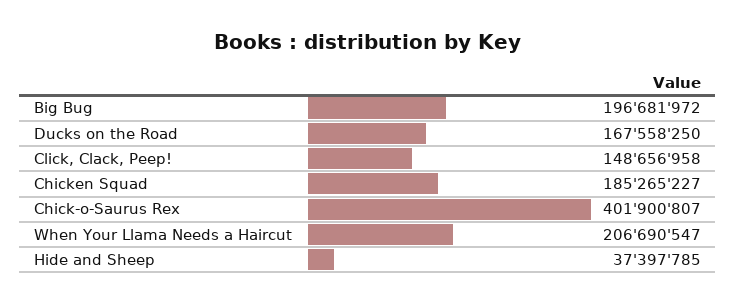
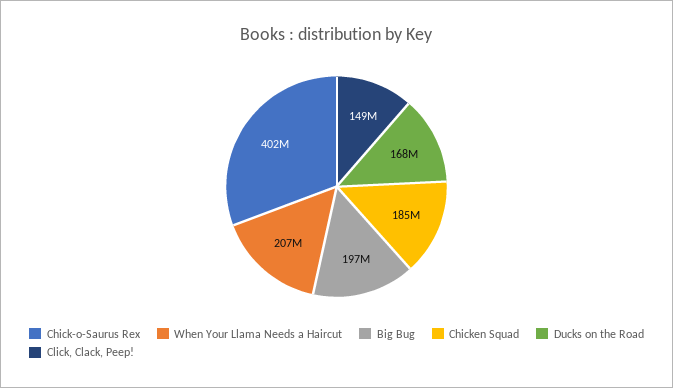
  {
    "Big Bug": 196681972,
    "Ducks on the Road": 167558250,
    "Click, Clack, Peep!": 148656958,
    "Chicken Squad": 185265227,
    "Chick-o-Saurus Rex": 401900807,
-   "When Your Llama Needs a Haircut": 206690547,
+   "When Your Llama Needs a Haircut": 206690547
-   "Hide and Sheep": 37397785
  }

